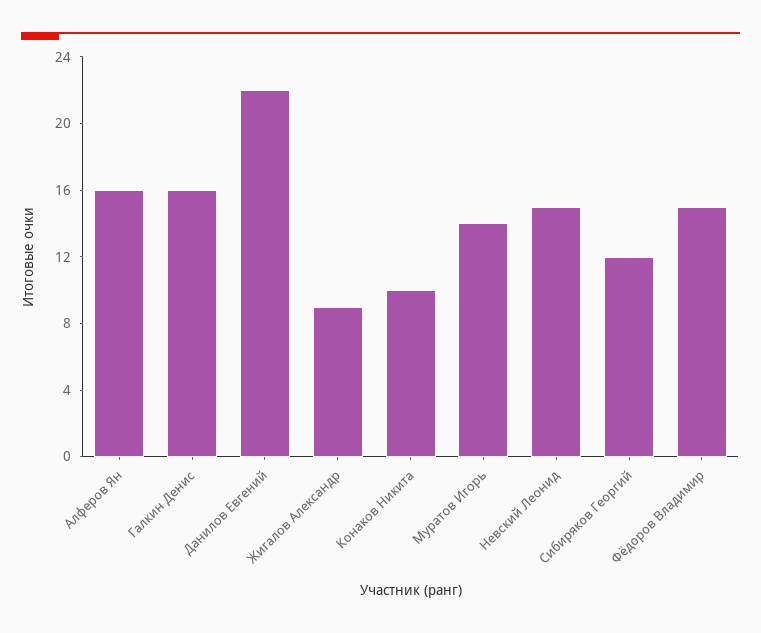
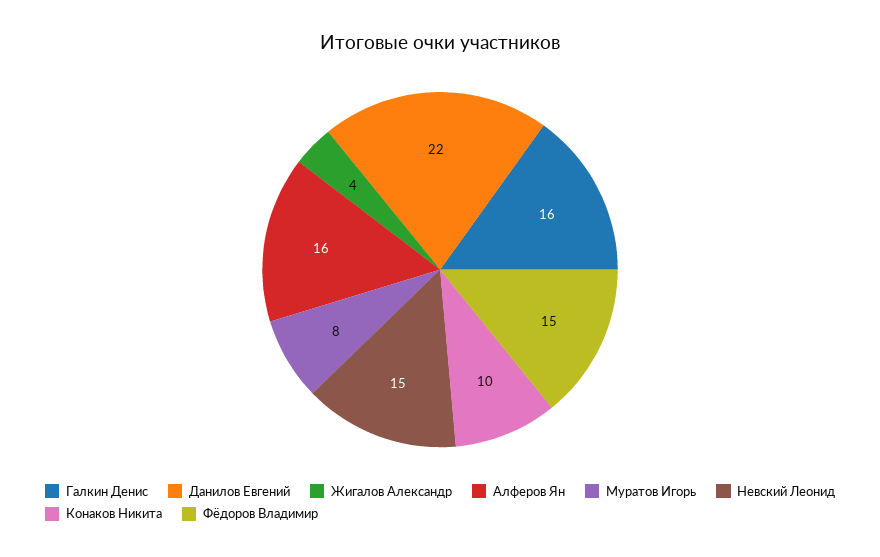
  {
    "Алферов Ян": 16,
    "Галкин Денис": 16,
    "Данилов Евгений": 22,
-   "Жигалов Александр": 9,
+   "Жигалов Александр": 4,
    "Конаков Никита": 10,
-   "Муратов Игорь": 14,
+   "Муратов Игорь": 8,
    "Невский Леонид": 15,
-   "Сибиряков Георгий": 12,
    "Фёдоров Владимир": 15
  }

